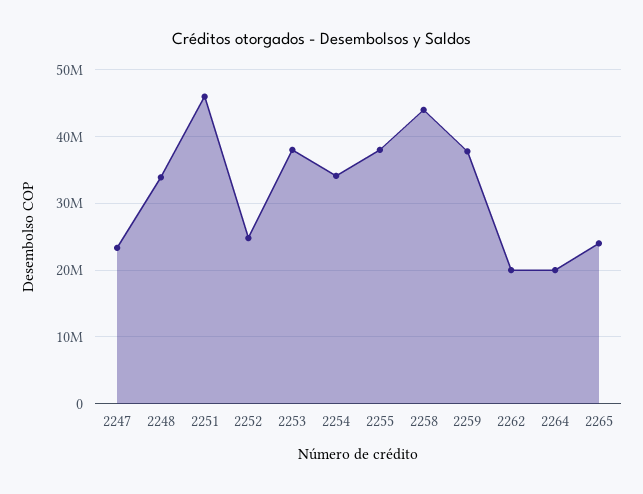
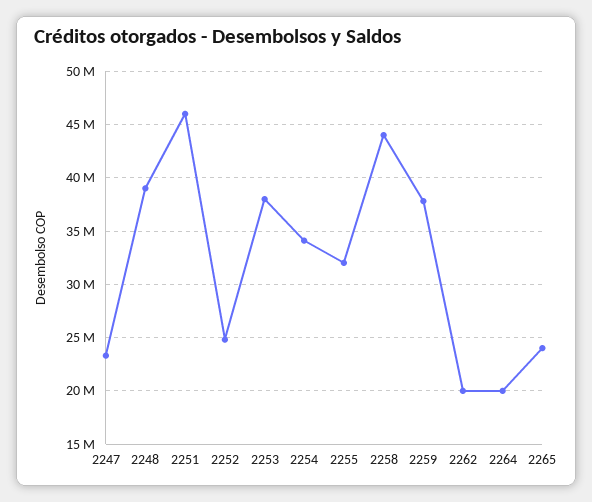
  {
    "2247": 23000000,
-   "2248": 34000000,
+   "2248": 39000000,
    "2251": 46000000,
    "2252": 25000000,
    "2253": 38000000,
    "2254": 34000000,
-   "2255": 38000000,
+   "2255": 32000000,
    "2258": 44000000,
    "2259": 38000000,
    "2262": 20000000,
    "2264": 20000000,
    "2265": 24000000
  }

